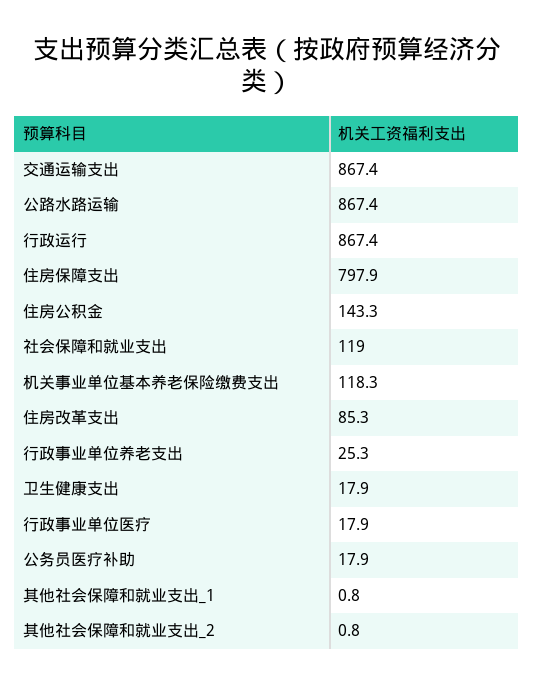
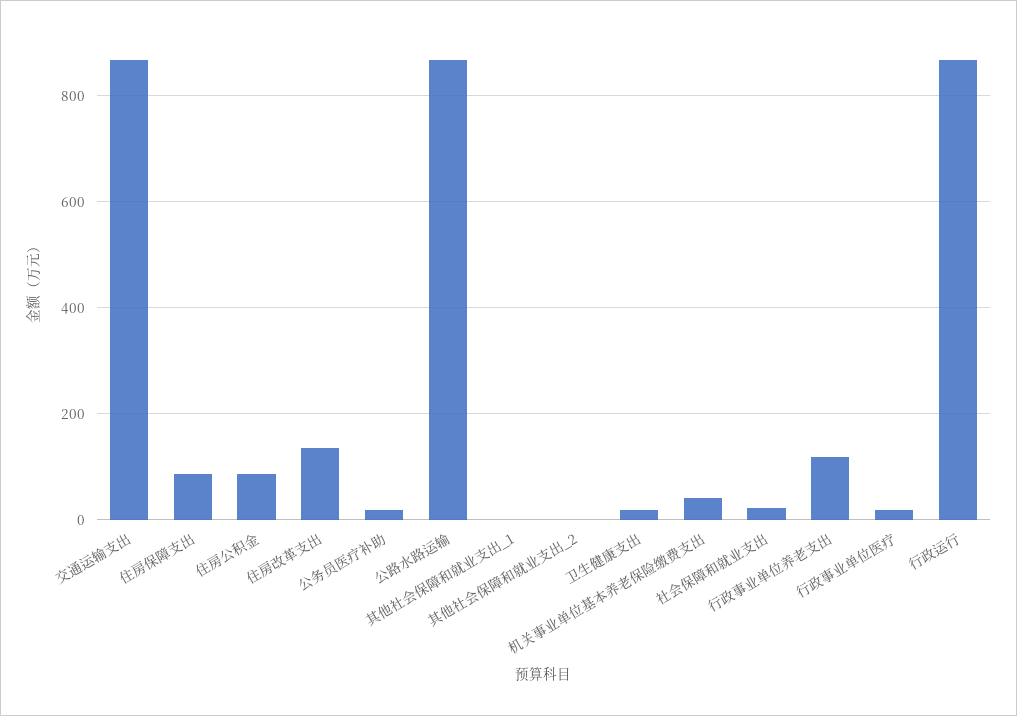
  {
    "交通运输支出": 867.4,
    "公路水路运输": 867.4,
    "行政运行": 867.4,
-   "住房保障支出": 797.9,
+   "住房保障支出": 80,
-   "住房公积金": 143.3,
+   "住房公积金": 80,
-   "社会保障和就业支出": 119,
+   "社会保障和就业支出": 20,
-   "机关事业单位基本养老保险缴费支出": 118.3,
+   "机关事业单位基本养老保险缴费支出": 40,
-   "住房改革支出": 85.3,
+   "住房改革支出": 140,
-   "行政事业单位养老支出": 25.3,
+   "行政事业单位养老支出": 120,
    "卫生健康支出": 17.9,
    "行政事业单位医疗": 17.9,
    "公务员医疗补助": 17.9,
    "其他社会保障和就业支出_1": 0.8,
    "其他社会保障和就业支出_2": 0.8
  }

